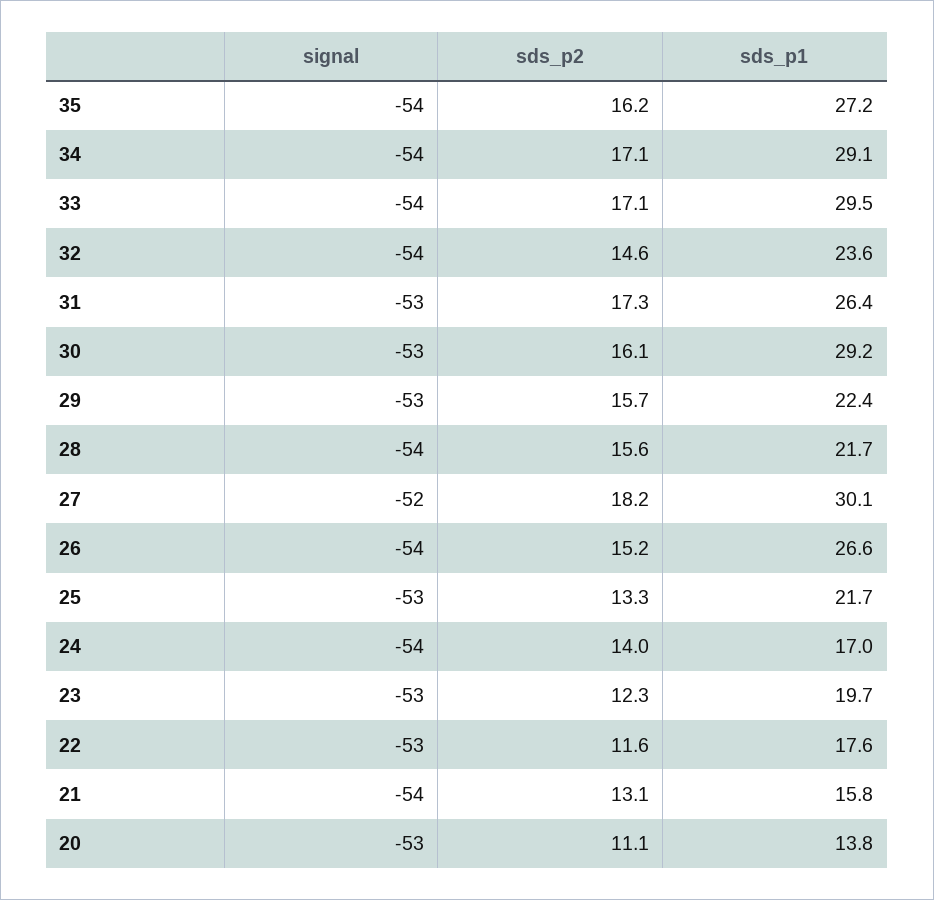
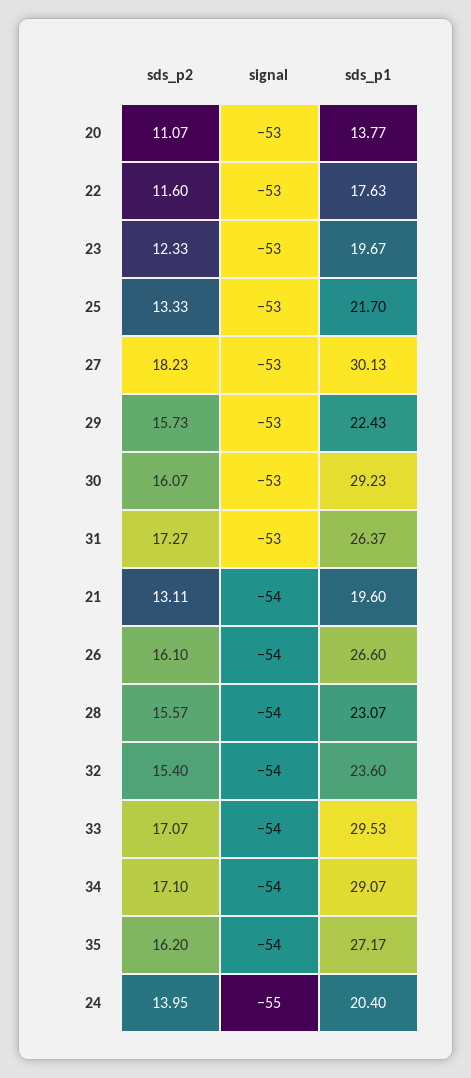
  {
    "signal": {
      "35": -54,
      "34": -54,
      "33": -54,
      "32": -54,
      "31": -53,
      "30": -53,
      "29": -53,
      "28": -54,
-     "27": -52,
+     "27": -53,
      "26": -54,
      "25": -53,
-     "24": -54,
+     "24": -55,
      "23": -53,
      "22": -53,
      "21": -54,
      "20": -53
    },
    "sds_p2": {
      "35": 16.2,
      "34": 17.1,
      "33": 17.07,
-     "32": 14.6,
+     "32": 15.4,
      "31": 17.27,
      "30": 16.07,
      "29": 15.73,
      "28": 15.57,
      "27": 18.23,
-     "26": 15.2,
+     "26": 16.1,
      "25": 13.33,
      "24": 13.95,
      "23": 12.33,
      "22": 11.6,
      "21": 13.11,
      "20": 11.07
    },
    "sds_p1": {
      "35": 27.17,
      "34": 29.07,
      "33": 29.53,
      "32": 23.6,
      "31": 26.37,
      "30": 29.23,
      "29": 22.43,
-     "28": 21.7,
+     "28": 23.07,
      "27": 30.13,
      "26": 26.6,
      "25": 21.7,
-     "24": 17,
+     "24": 20.4,
      "23": 19.67,
      "22": 17.63,
-     "21": 15.8,
+     "21": 19.6,
      "20": 13.77
    }
  }

